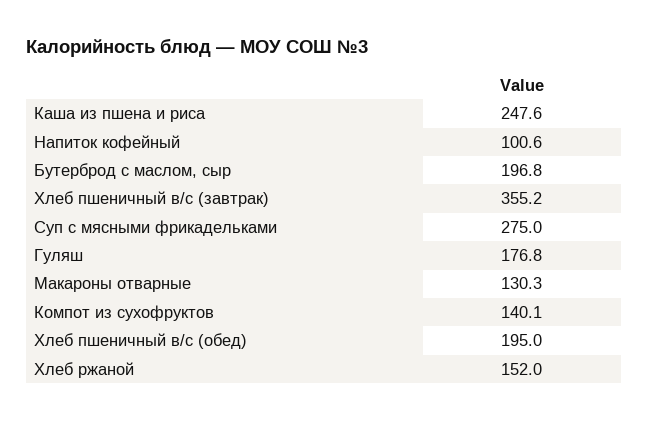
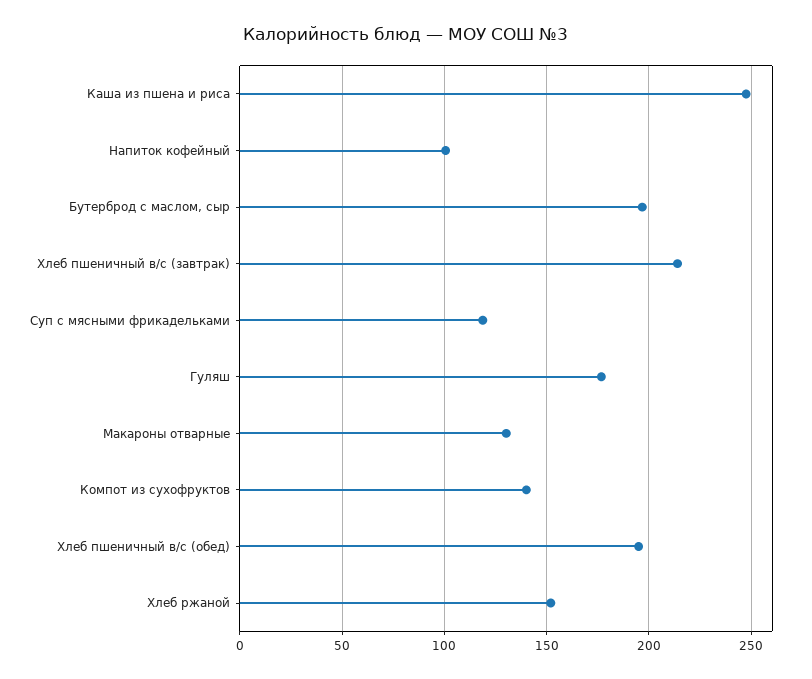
  {
    "Каша из пшена и риса": 247.6,
    "Напиток кофейный": 100.6,
    "Бутерброд с маслом, сыр": 196.8,
-   "Хлеб пшеничный в/с (завтрак)": 355.2,
+   "Хлеб пшеничный в/с (завтрак)": 215,
-   "Суп с мясными фрикадельками": 275,
+   "Суп с мясными фрикадельками": 120,
    "Гуляш": 176.8,
    "Макароны отварные": 130.3,
    "Компот из сухофруктов": 140.1,
    "Хлеб пшеничный в/с (обед)": 195,
    "Хлеб ржаной": 152
  }

